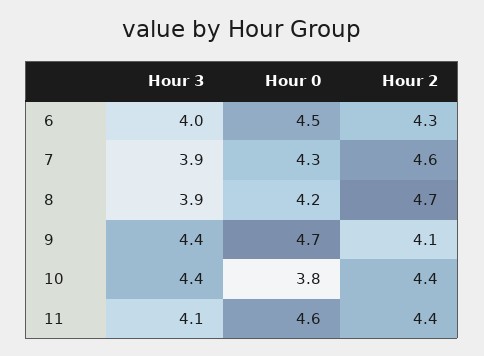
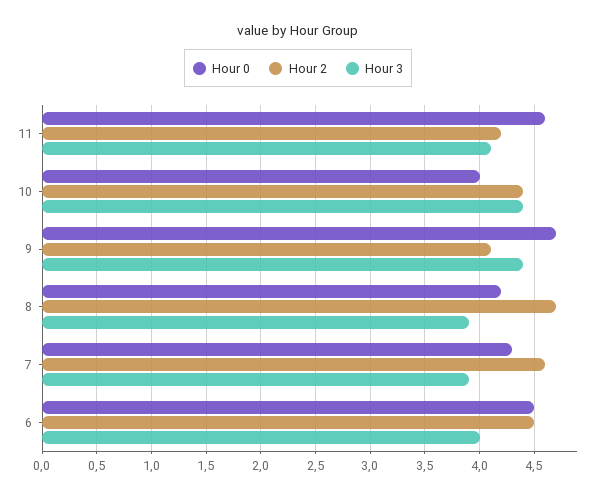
  {
    "Hour 3": {
      "6": 4,
      "7": 3.9,
      "8": 3.9,
      "9": 4.4,
      "10": 4.4,
      "11": 4.1
    },
    "Hour 0": {
      "6": 4.5,
      "7": 4.3,
      "8": 4.2,
      "9": 4.7,
-     "10": 3.8,
+     "10": 4,
      "11": 4.6
    },
    "Hour 2": {
-     "6": 4.3,
+     "6": 4.5,
      "7": 4.6,
      "8": 4.7,
      "9": 4.1,
      "10": 4.4,
-     "11": 4.4
+     "11": 4.2
    }
  }

